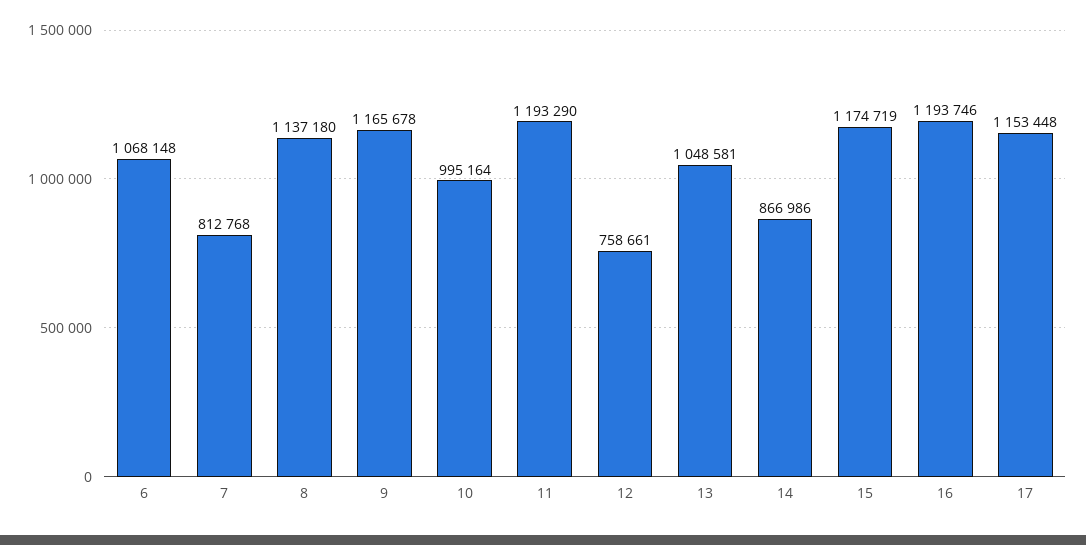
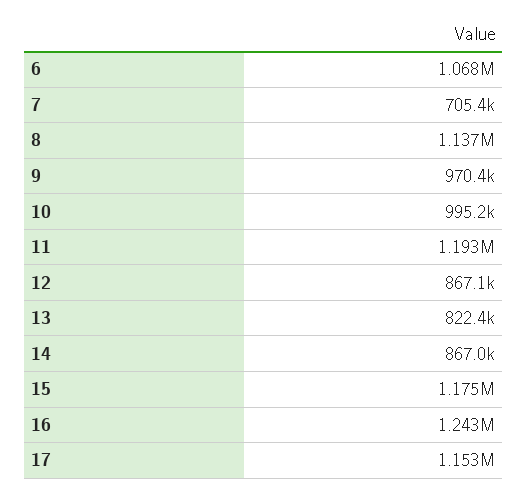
  {
    "6": 1068148,
-   "7": 812768,
+   "7": 705400,
    "8": 1137180,
-   "9": 1165678,
+   "9": 970400,
    "10": 995164,
    "11": 1193290,
-   "12": 758661,
+   "12": 867100,
-   "13": 1048581,
+   "13": 822400,
    "14": 866986,
    "15": 1174719,
-   "16": 1193746,
+   "16": 1243000,
    "17": 1153448
  }

